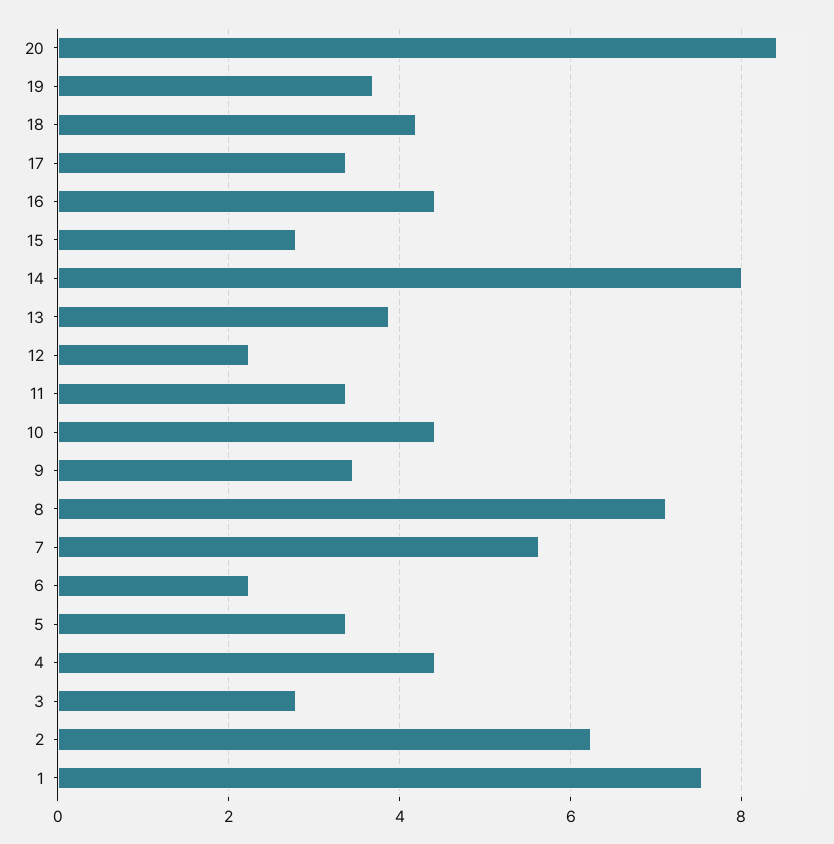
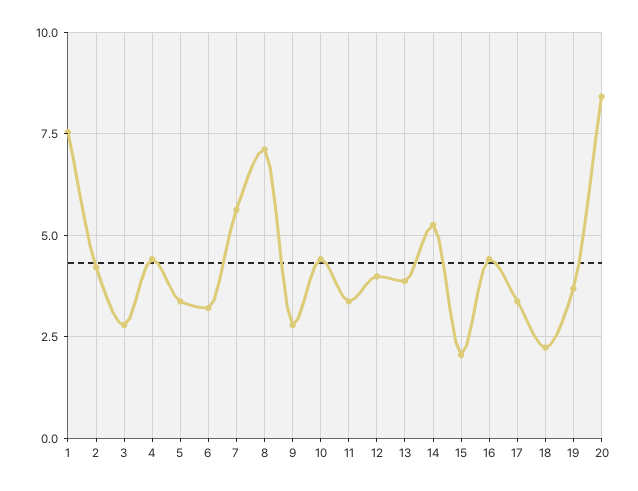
  {
    "20": 8.4,
    "19": 3.6,
-   "18": 4.2,
+   "18": 2.25,
    "17": 3.4,
    "16": 4.4,
-   "15": 2.8,
+   "15": 2,
-   "14": 8,
+   "14": 5.25,
    "13": 3.8,
-   "12": 2.2,
+   "12": 4,
    "11": 3.4,
    "10": 4.4,
-   "9": 3.4,
+   "9": 2.75,
    "8": 7.2,
    "7": 5.6,
-   "6": 2.2,
+   "6": 3.25,
    "5": 3.4,
    "4": 4.4,
    "3": 2.8,
-   "2": 6.2,
+   "2": 4.25,
    "1": 7.6
  }

